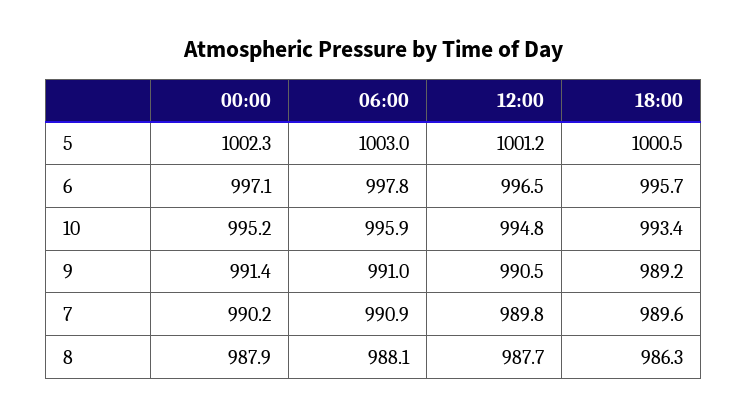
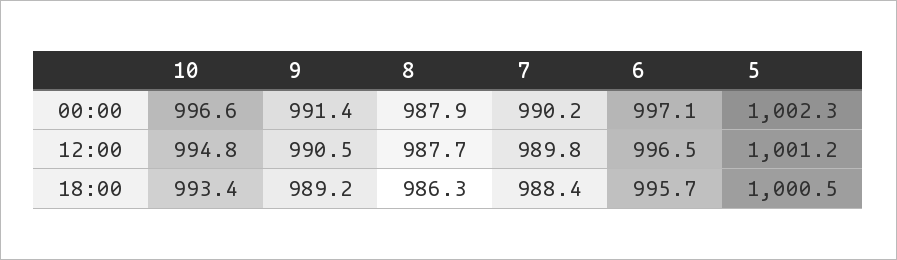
  {
    "00:00": {
      "5": 1002.3,
      "6": 997.1,
-     "10": 995.2,
+     "10": 996.6,
      "9": 991.4,
      "7": 990.2,
      "8": 987.9
    },
-   "06:00": {
-     "5": 1003,
-     "6": 997.8,
-     "10": 995.9,
-     "9": 991,
-     "7": 990.9,
-     "8": 988.1
-   },
    "12:00": {
      "5": 1001.2,
      "6": 996.5,
      "10": 994.8,
      "9": 990.5,
      "7": 989.8,
      "8": 987.7
    },
    "18:00": {
      "5": 1000.5,
      "6": 995.7,
      "10": 993.4,
      "9": 989.2,
-     "7": 989.6,
+     "7": 988.4,
      "8": 986.3
    }
  }

